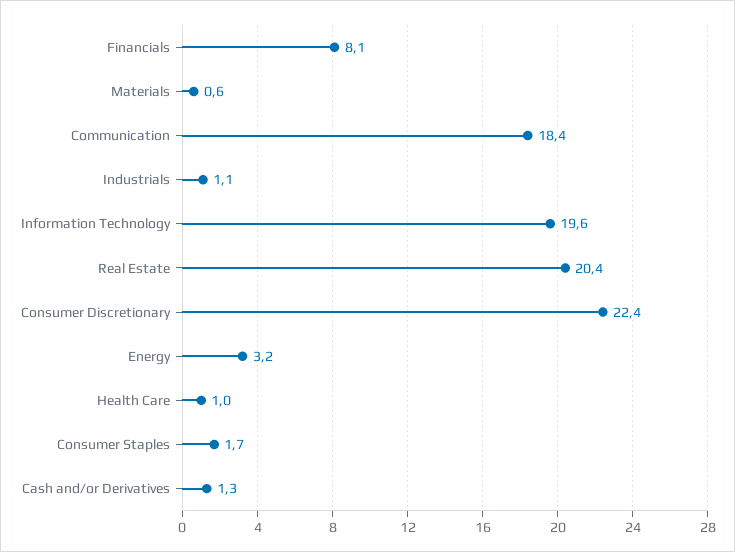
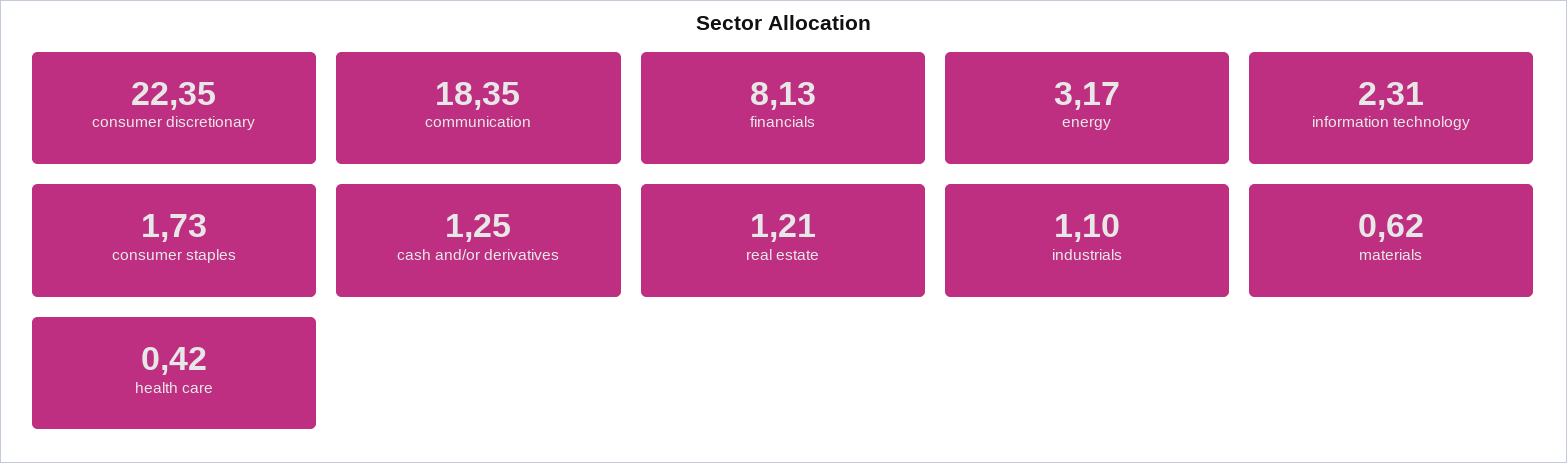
  {
    "Financials": 8.13,
    "Materials": 0.62,
    "Communication": 18.35,
    "Industrials": 1.1,
-   "Information Technology": 19.6,
+   "Information Technology": 2.31,
-   "Real Estate": 20.4,
+   "Real Estate": 1.21,
    "Consumer Discretionary": 22.35,
    "Energy": 3.17,
-   "Health Care": 1,
+   "Health Care": 0.42,
    "Consumer Staples": 1.73,
    "Cash and/or Derivatives": 1.25
  }

